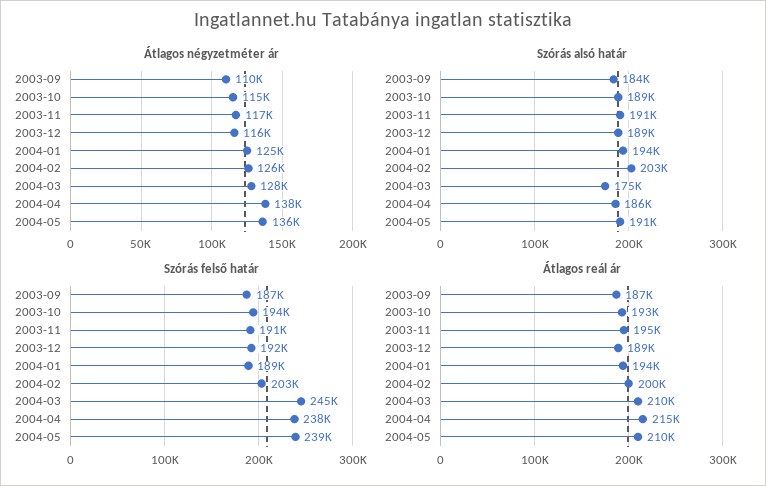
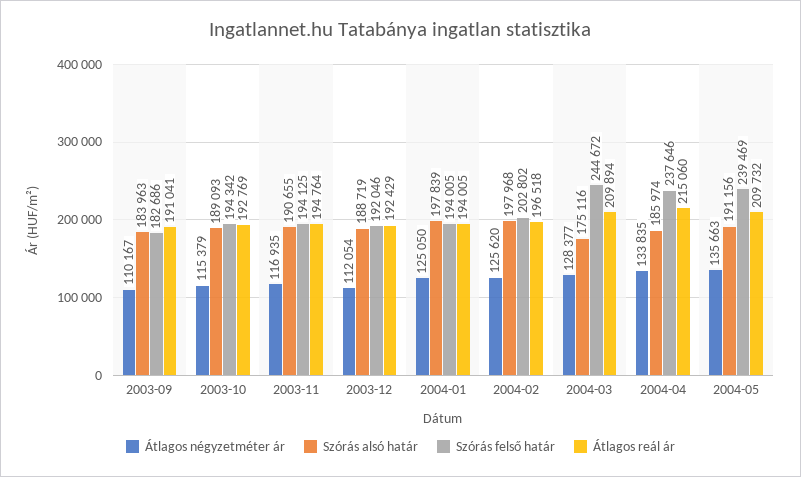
  {
    "Átlagos négyzetméter ár": {
      "2003-09": 110167,
      "2003-10": 115379,
      "2003-11": 116935,
-     "2003-12": 116000,
+     "2003-12": 112054,
      "2004-01": 125050,
      "2004-02": 125620,
      "2004-03": 128377,
-     "2004-04": 138000,
+     "2004-04": 133835,
      "2004-05": 135663
    },
    "Szórás alsó határ": {
      "2003-09": 183963,
      "2003-10": 189093,
      "2003-11": 190655,
      "2003-12": 188719,
-     "2004-01": 194000,
+     "2004-01": 197839,
-     "2004-02": 203000,
+     "2004-02": 197968,
      "2004-03": 175116,
      "2004-04": 185974,
      "2004-05": 191156
    },
    "Szórás felső határ": {
-     "2003-09": 187000,
+     "2003-09": 182686,
      "2003-10": 194342,
-     "2003-11": 191000,
+     "2003-11": 194125,
      "2003-12": 192046,
-     "2004-01": 189000,
+     "2004-01": 194005,
      "2004-02": 202802,
      "2004-03": 244672,
      "2004-04": 237646,
      "2004-05": 239469
    },
    "Átlagos reál ár": {
-     "2003-09": 187000,
+     "2003-09": 191041,
      "2003-10": 192769,
      "2003-11": 194764,
-     "2003-12": 189000,
+     "2003-12": 192429,
      "2004-01": 194005,
-     "2004-02": 200000,
+     "2004-02": 196518,
      "2004-03": 209894,
      "2004-04": 215060,
      "2004-05": 209732
    }
  }

